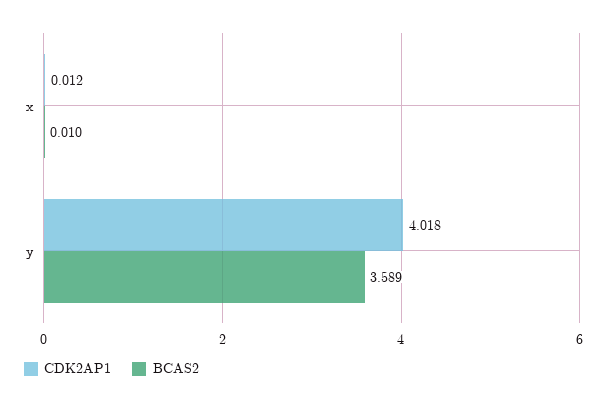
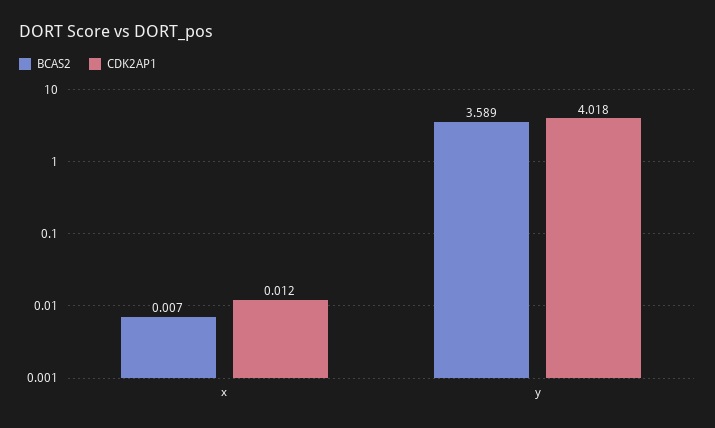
  {
    "CDK2AP1": {
      "x": 0.012,
      "y": 4.018
    },
    "BCAS2": {
-     "x": 0.01,
+     "x": 0.007,
      "y": 3.589
    }
  }

